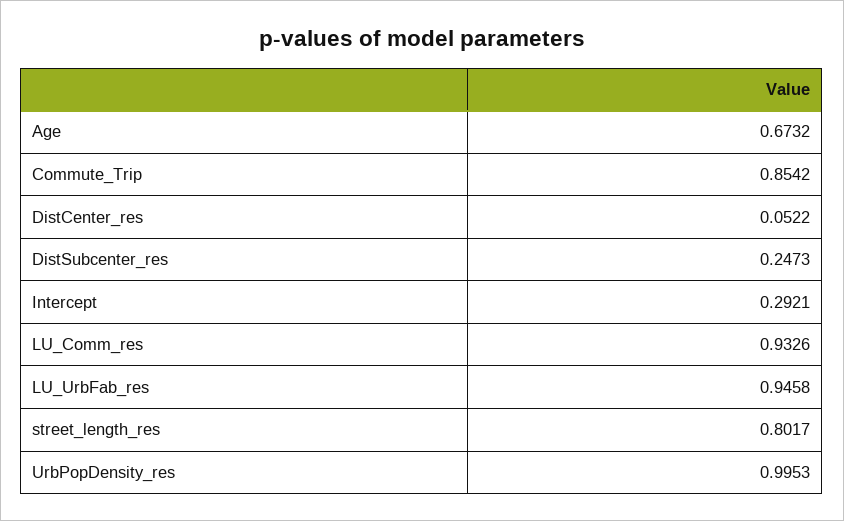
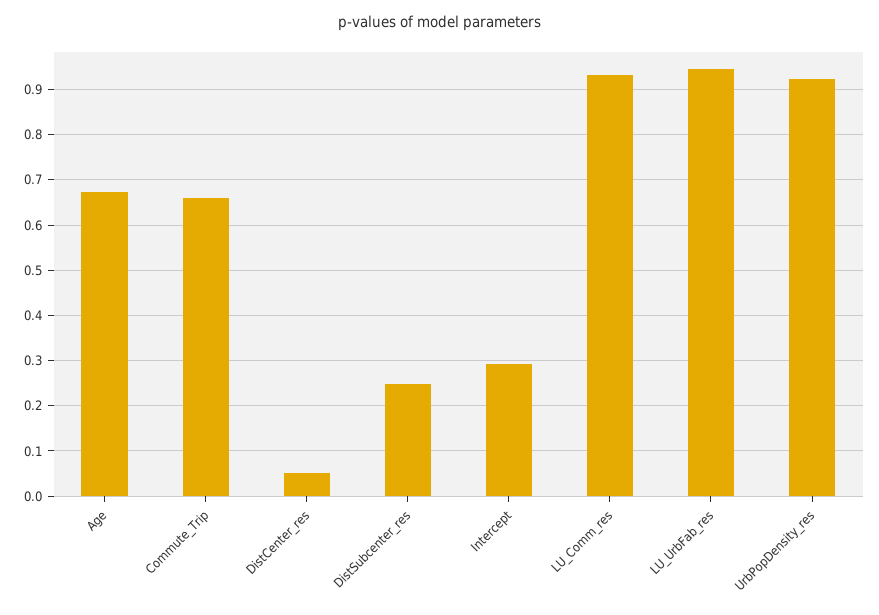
  {
    "Age": 0.6732,
-   "Commute_Trip": 0.8542,
+   "Commute_Trip": 0.66,
    "DistCenter_res": 0.0522,
    "DistSubcenter_res": 0.2473,
    "Intercept": 0.2921,
    "LU_Comm_res": 0.9326,
    "LU_UrbFab_res": 0.9458,
-   "street_length_res": 0.8017,
-   "UrbPopDensity_res": 0.9953
+   "UrbPopDensity_res": 0.92
  }

